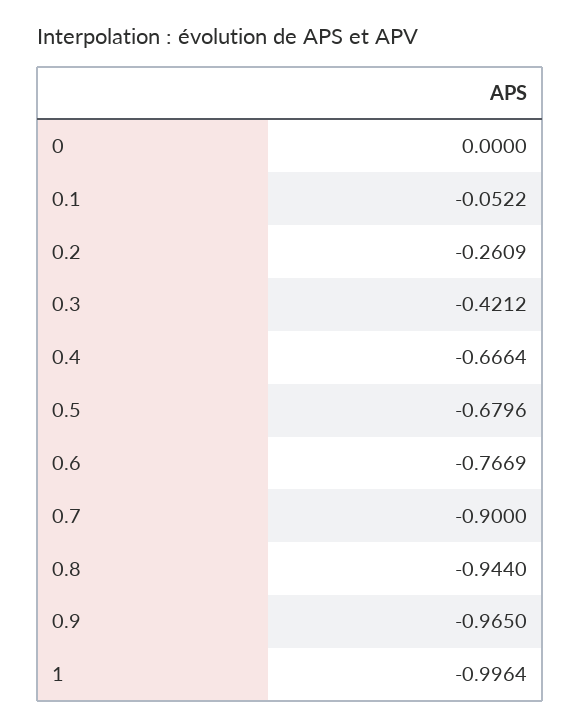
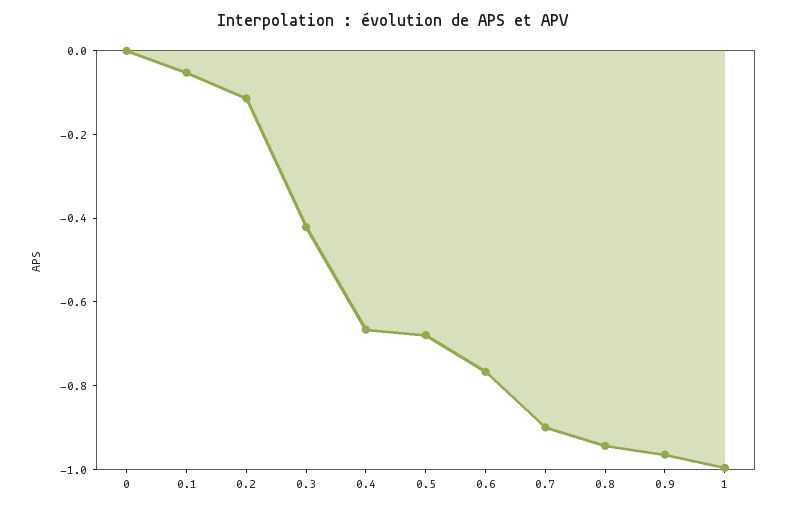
  {
    "0": 0,
    "0.1": -0.0522,
-   "0.2": -0.2609,
+   "0.2": -0.1,
    "0.3": -0.4212,
    "0.4": -0.6664,
    "0.5": -0.6796,
    "0.6": -0.7669,
    "0.7": -0.9,
    "0.8": -0.944,
    "0.9": -0.965,
    "1": -0.9964
  }

